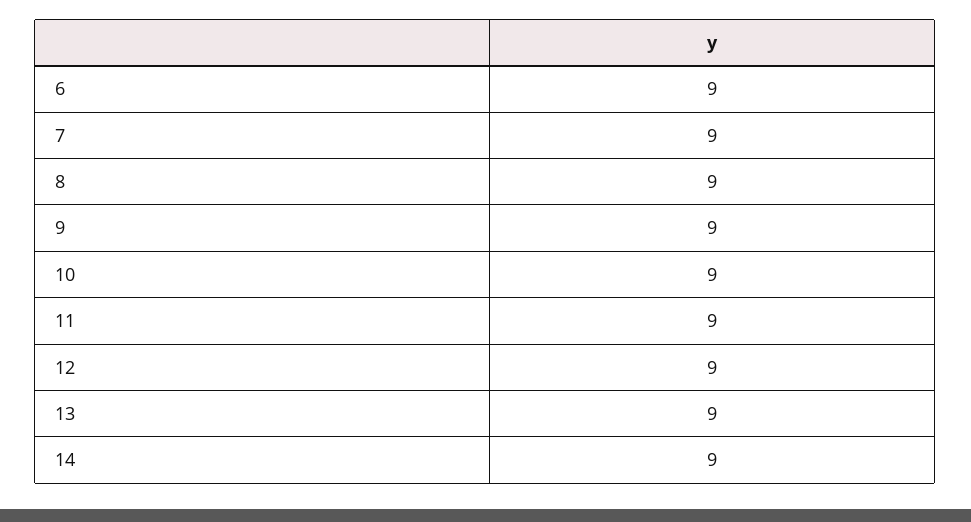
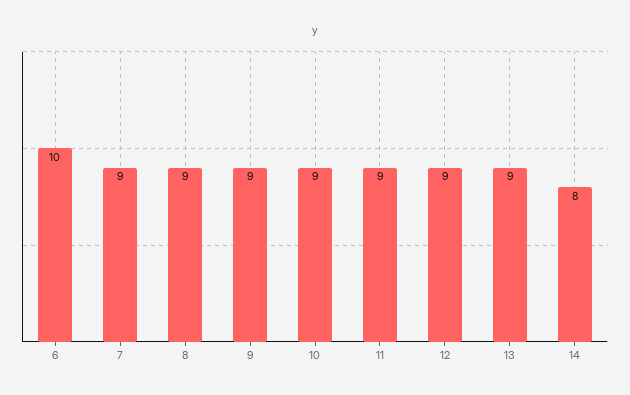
  {
-   "6": 9,
+   "6": 10,
    "7": 9,
    "8": 9,
    "9": 9,
    "10": 9,
    "11": 9,
    "12": 9,
    "13": 9,
-   "14": 9
+   "14": 8
  }

